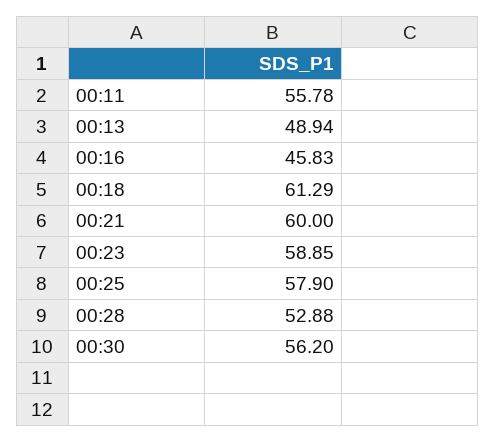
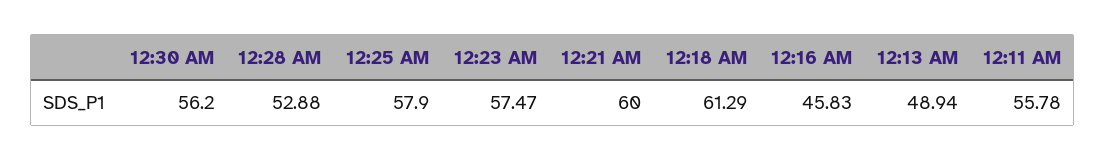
  {
    "00:11": 55.78,
    "00:13": 48.94,
    "00:16": 45.83,
    "00:18": 61.29,
    "00:21": 60,
-   "00:23": 58.85,
+   "00:23": 57.47,
    "00:25": 57.9,
    "00:28": 52.88,
    "00:30": 56.2
  }

